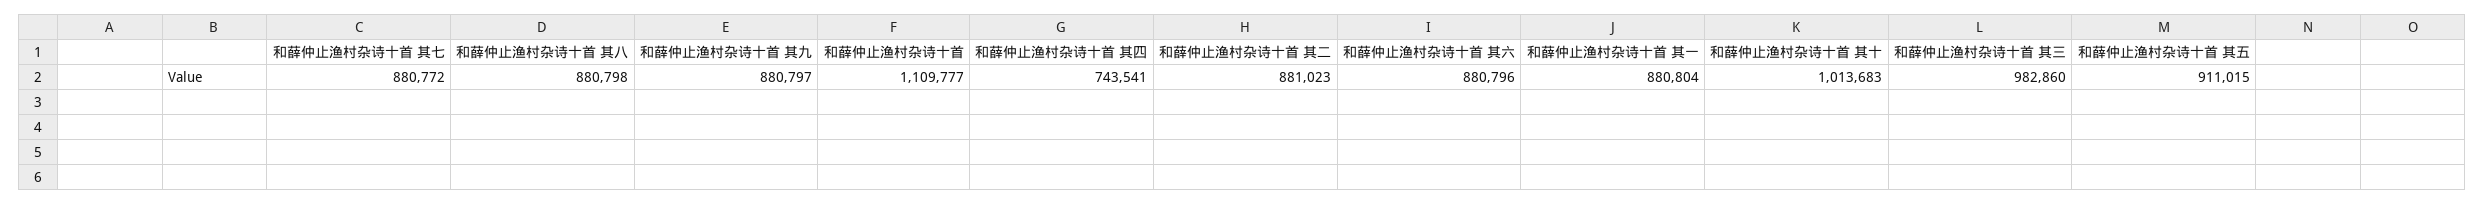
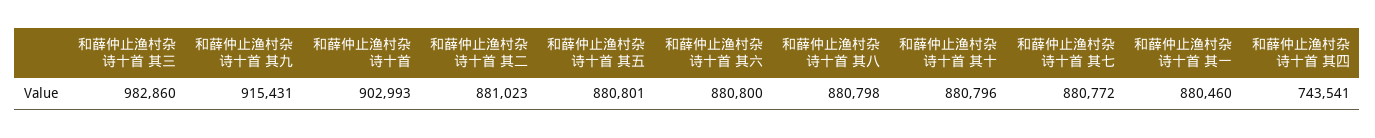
  {
    "和薛仲止渔村杂诗十首 其七": 880772,
    "和薛仲止渔村杂诗十首 其八": 880798,
-   "和薛仲止渔村杂诗十首 其九": 880797,
+   "和薛仲止渔村杂诗十首 其九": 915431,
-   "和薛仲止渔村杂诗十首": 1109777,
+   "和薛仲止渔村杂诗十首": 902993,
    "和薛仲止渔村杂诗十首 其四": 743541,
    "和薛仲止渔村杂诗十首 其二": 881023,
-   "和薛仲止渔村杂诗十首 其六": 880796,
+   "和薛仲止渔村杂诗十首 其六": 880800,
-   "和薛仲止渔村杂诗十首 其一": 880804,
+   "和薛仲止渔村杂诗十首 其一": 880460,
-   "和薛仲止渔村杂诗十首 其十": 1013683,
+   "和薛仲止渔村杂诗十首 其十": 880796,
    "和薛仲止渔村杂诗十首 其三": 982860,
-   "和薛仲止渔村杂诗十首 其五": 911015
+   "和薛仲止渔村杂诗十首 其五": 880801
  }

